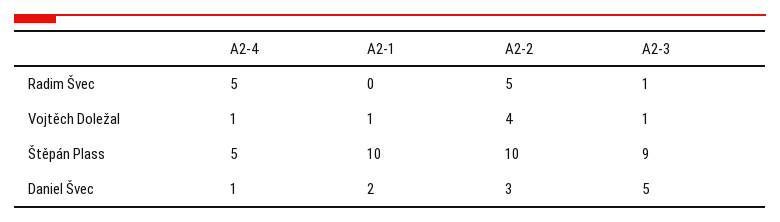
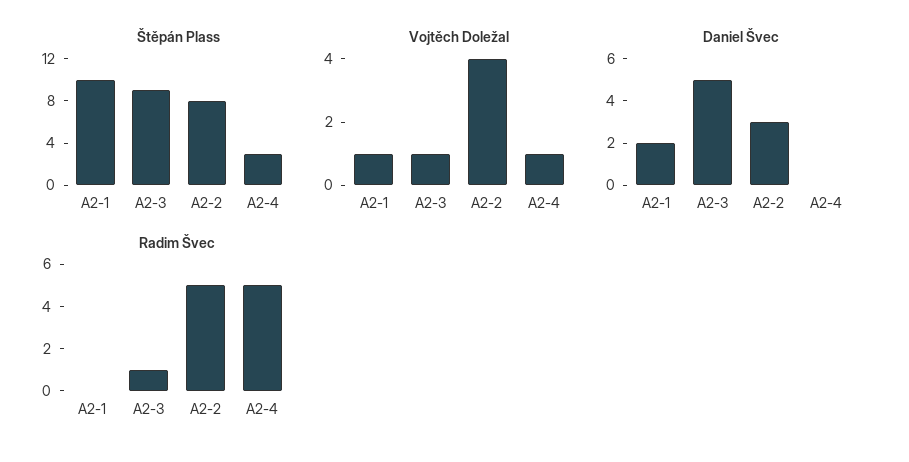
  {
    "Radim Švec": {
      "A2-4": 5,
      "A2-1": 0,
      "A2-2": 5,
      "A2-3": 1
    },
    "Vojtěch Doležal": {
      "A2-4": 1,
      "A2-1": 1,
      "A2-2": 4,
      "A2-3": 1
    },
    "Štěpán Plass": {
-     "A2-4": 5,
+     "A2-4": 3,
      "A2-1": 10,
-     "A2-2": 10,
+     "A2-2": 8,
      "A2-3": 9
    },
    "Daniel Švec": {
-     "A2-4": 1,
+     "A2-4": 0,
      "A2-1": 2,
      "A2-2": 3,
      "A2-3": 5
    }
  }

